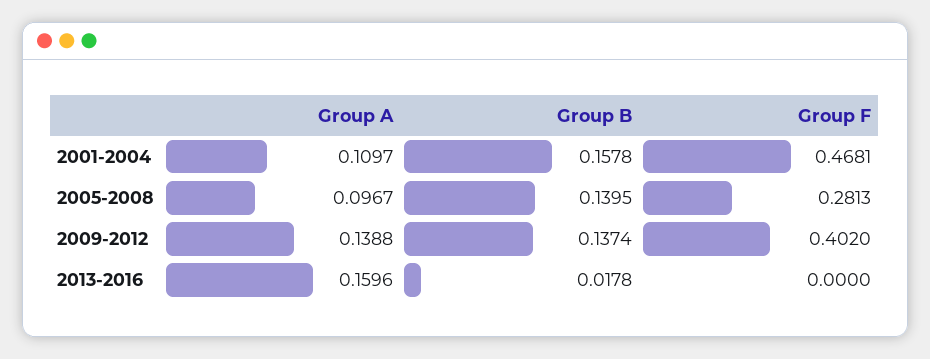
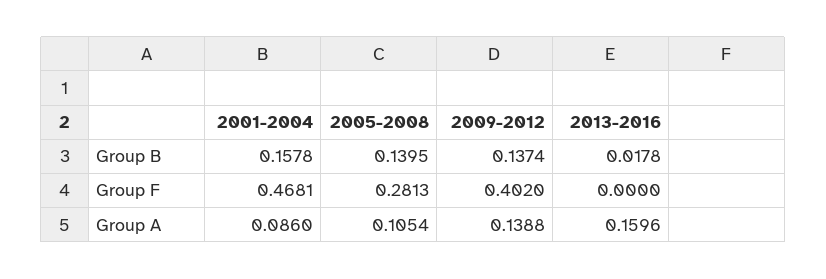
  {
    "Group A": {
-     "2001-2004": 0.1097,
+     "2001-2004": 0.086,
-     "2005-2008": 0.0967,
+     "2005-2008": 0.1054,
      "2009-2012": 0.1388,
      "2013-2016": 0.1596
    },
    "Group B": {
      "2001-2004": 0.1578,
      "2005-2008": 0.1395,
      "2009-2012": 0.1374,
      "2013-2016": 0.0178
    },
    "Group F": {
      "2001-2004": 0.4681,
      "2005-2008": 0.2813,
      "2009-2012": 0.402,
      "2013-2016": 0
    }
  }

